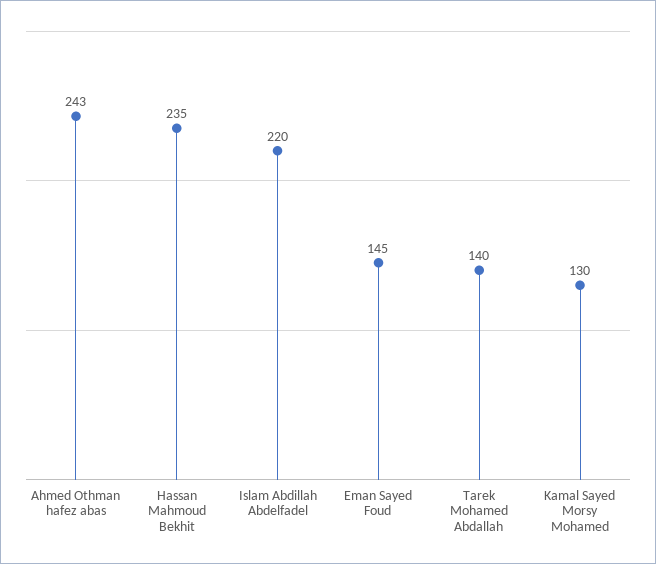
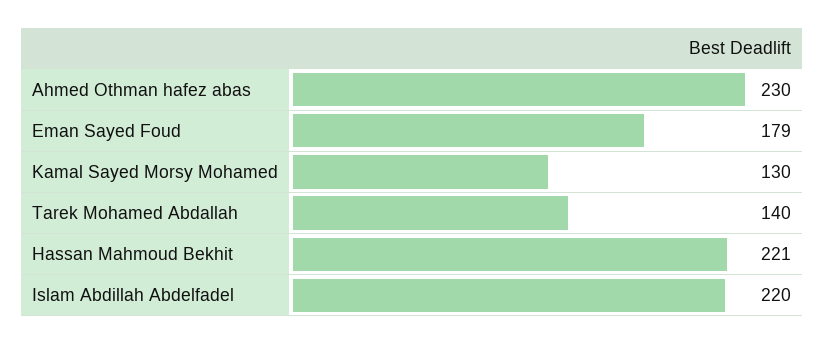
  {
-   "Ahmed Othman hafez abas": 243,
+   "Ahmed Othman hafez abas": 230,
-   "Hassan Mahmoud Bekhit": 235,
+   "Hassan Mahmoud Bekhit": 221,
    "Islam Abdillah Abdelfadel": 220,
-   "Eman Sayed Foud": 145,
+   "Eman Sayed Foud": 179,
    "Tarek Mohamed Abdallah": 140,
    "Kamal Sayed Morsy Mohamed": 130
  }

